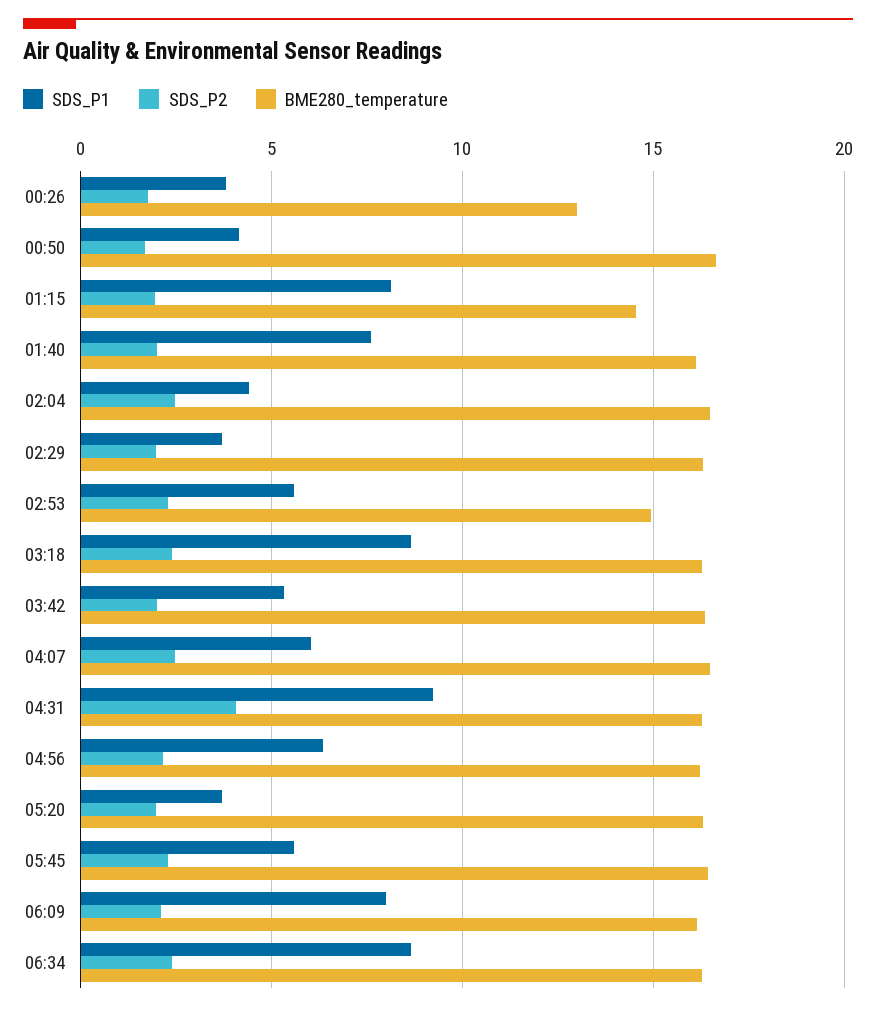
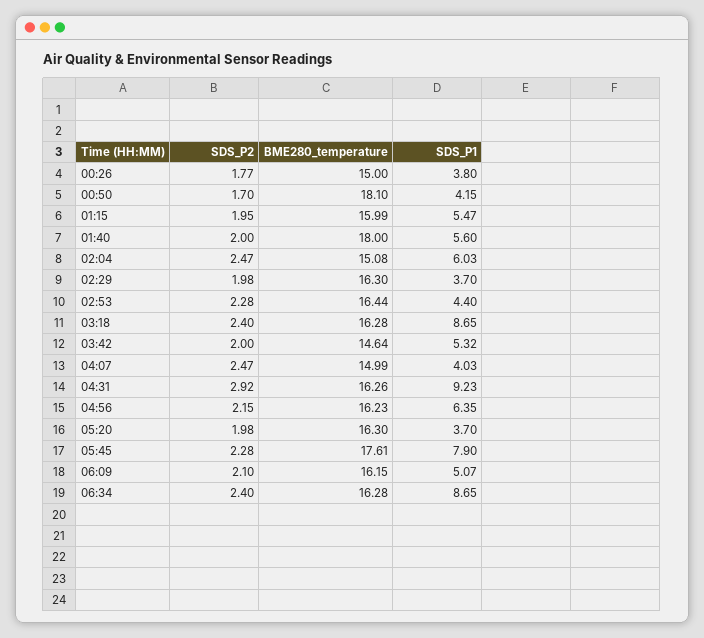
  {
    "SDS_P1": {
      "00:26": 3.8,
      "00:50": 4.15,
-     "01:15": 8,
+     "01:15": 5.47,
-     "01:40": 7.5,
+     "01:40": 5.6,
-     "02:04": 4.5,
+     "02:04": 6.03,
      "02:29": 3.7,
-     "02:53": 5.5,
+     "02:53": 4.4,
      "03:18": 8.65,
      "03:42": 5.32,
-     "04:07": 6,
+     "04:07": 4.03,
      "04:31": 9.23,
      "04:56": 6.35,
      "05:20": 3.7,
-     "05:45": 5.5,
+     "05:45": 7.9,
-     "06:09": 8,
+     "06:09": 5.07,
      "06:34": 8.65
    },
    "SDS_P2": {
      "00:26": 1.77,
      "00:50": 1.7,
      "01:15": 1.95,
      "01:40": 2,
      "02:04": 2.47,
      "02:29": 1.98,
      "02:53": 2.28,
      "03:18": 2.4,
      "03:42": 2,
      "04:07": 2.47,
-     "04:31": 4,
+     "04:31": 2.92,
      "04:56": 2.15,
      "05:20": 1.98,
      "05:45": 2.28,
      "06:09": 2.1,
      "06:34": 2.4
    },
    "BME280_temperature": {
-     "00:26": 13,
+     "00:26": 15,
-     "00:50": 16.5,
+     "00:50": 18.1,
-     "01:15": 14.5,
+     "01:15": 15.99,
-     "01:40": 16,
+     "01:40": 18,
-     "02:04": 16.5,
+     "02:04": 15.08,
      "02:29": 16.3,
-     "02:53": 15,
+     "02:53": 16.44,
      "03:18": 16.28,
-     "03:42": 16.5,
+     "03:42": 14.64,
-     "04:07": 16.5,
+     "04:07": 14.99,
      "04:31": 16.26,
      "04:56": 16.23,
      "05:20": 16.3,
-     "05:45": 16.5,
+     "05:45": 17.61,
      "06:09": 16.15,
      "06:34": 16.28
    }
  }

